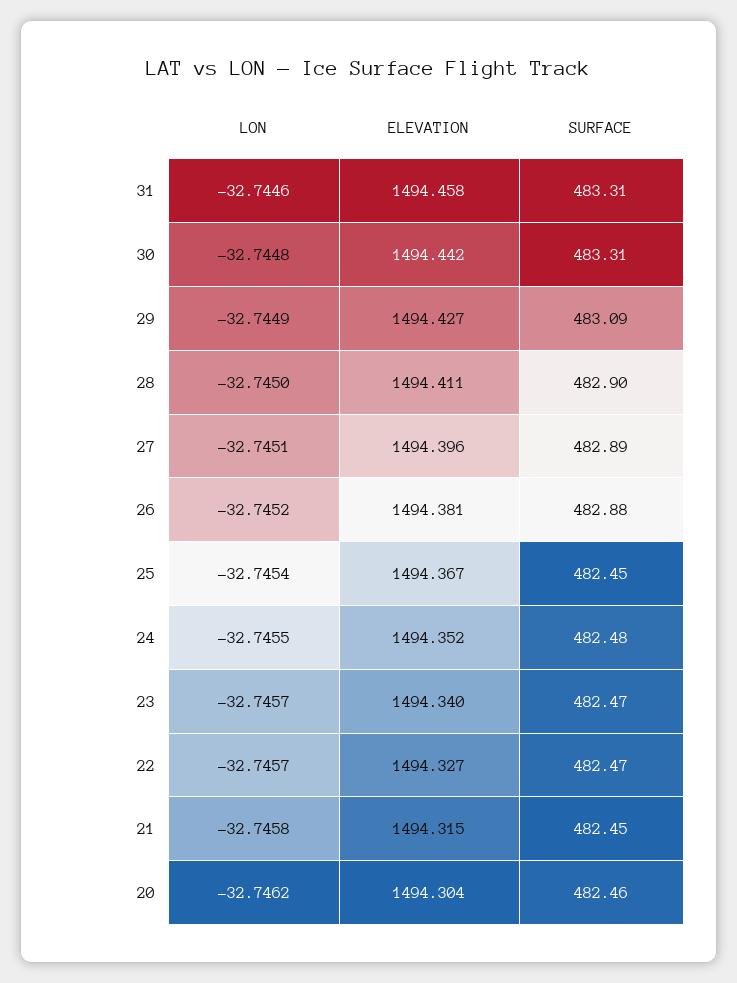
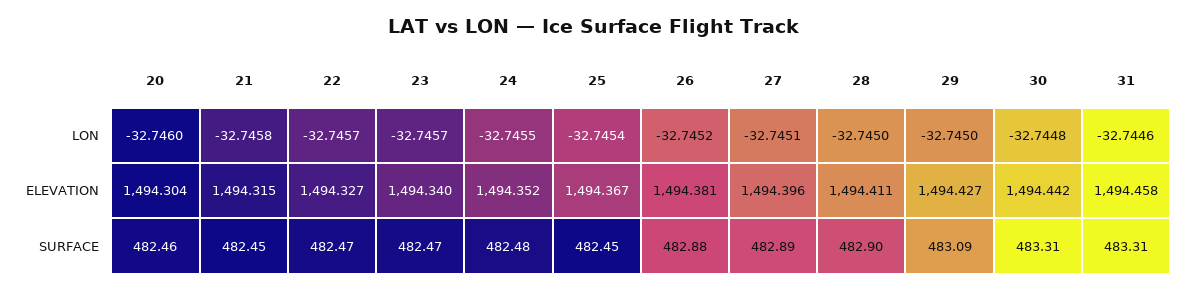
  {
    "LON": {
      "31": -32.7446,
      "30": -32.7448,
-     "29": -32.7449,
+     "29": -32.745,
      "28": -32.745,
      "27": -32.7451,
      "26": -32.7452,
      "25": -32.7454,
      "24": -32.7455,
      "23": -32.7457,
      "22": -32.7457,
      "21": -32.7458,
-     "20": -32.7462
+     "20": -32.746
    },
    "ELEVATION": {
      "31": 1494.458,
      "30": 1494.442,
      "29": 1494.427,
      "28": 1494.411,
      "27": 1494.396,
      "26": 1494.381,
      "25": 1494.367,
      "24": 1494.352,
      "23": 1494.34,
      "22": 1494.327,
      "21": 1494.315,
      "20": 1494.304
    },
    "SURFACE": {
      "31": 483.31,
      "30": 483.31,
      "29": 483.09,
      "28": 482.9,
      "27": 482.89,
      "26": 482.88,
      "25": 482.45,
      "24": 482.48,
      "23": 482.47,
      "22": 482.47,
      "21": 482.45,
      "20": 482.46
    }
  }

